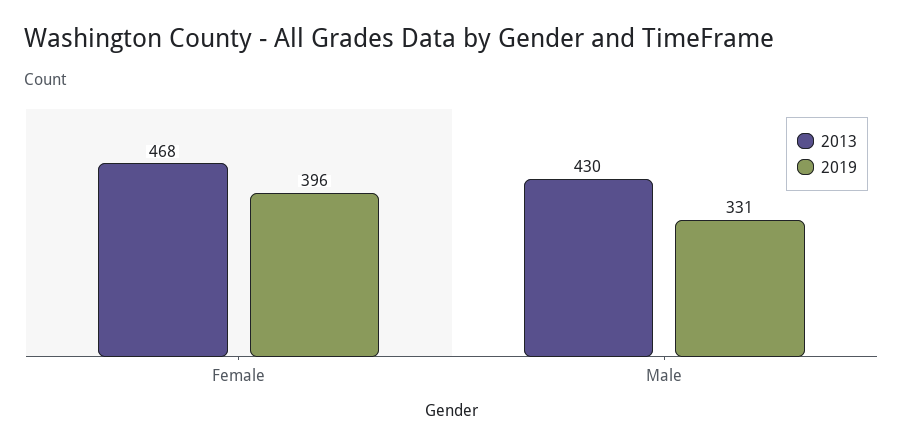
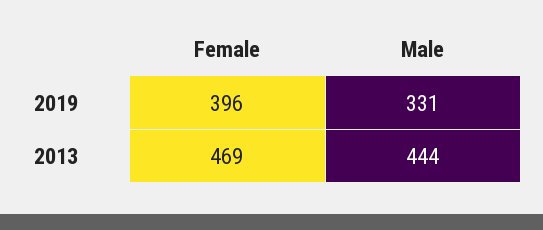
  {
    "2013": {
-     "Female": 468,
+     "Female": 469,
-     "Male": 430
+     "Male": 444
    },
    "2019": {
      "Female": 396,
      "Male": 331
    }
  }

